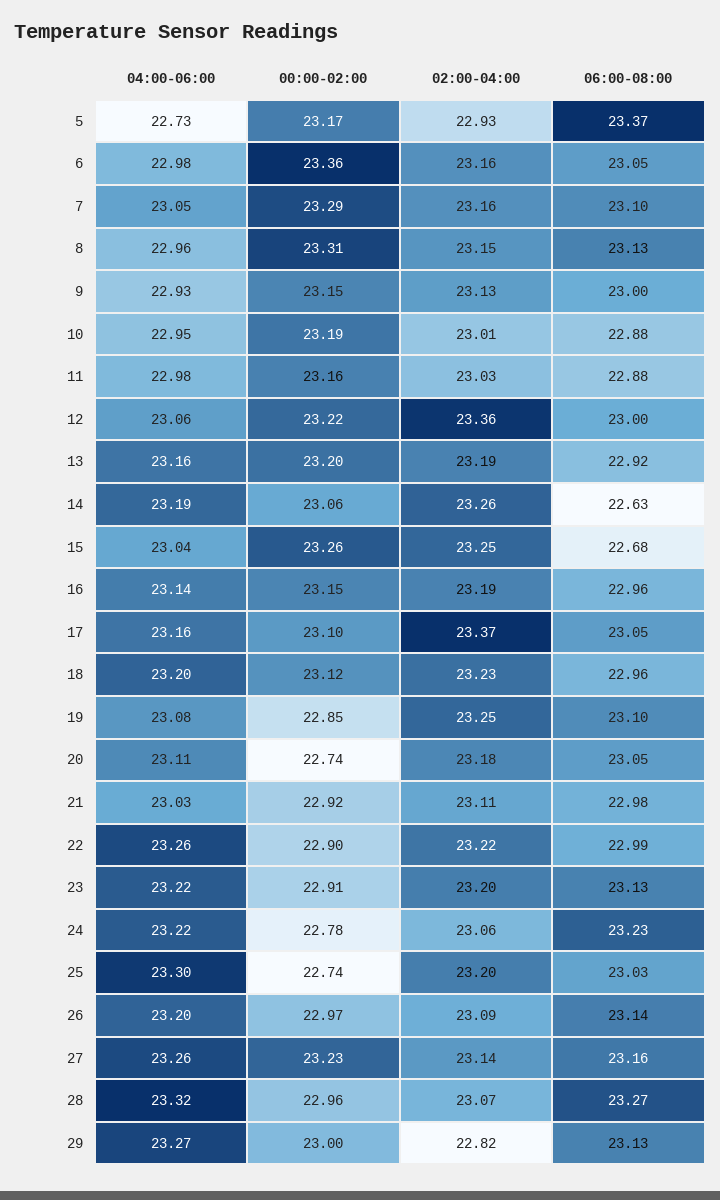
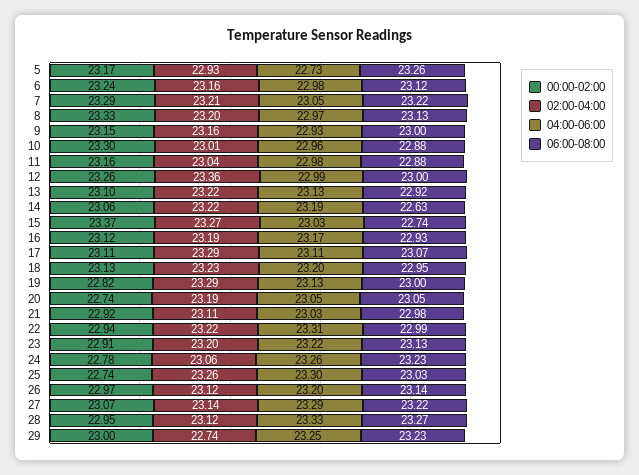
  {
    "04:00-06:00": {
      "5": 22.73,
      "6": 22.98,
      "7": 23.05,
-     "8": 22.96,
+     "8": 22.97,
      "9": 22.93,
-     "10": 22.95,
+     "10": 22.96,
      "11": 22.98,
-     "12": 23.06,
+     "12": 22.99,
-     "13": 23.16,
+     "13": 23.13,
      "14": 23.19,
-     "15": 23.04,
+     "15": 23.03,
-     "16": 23.14,
+     "16": 23.17,
-     "17": 23.16,
+     "17": 23.11,
      "18": 23.2,
-     "19": 23.08,
+     "19": 23.13,
-     "20": 23.11,
+     "20": 23.05,
      "21": 23.03,
-     "22": 23.26,
+     "22": 23.31,
      "23": 23.22,
-     "24": 23.22,
+     "24": 23.26,
      "25": 23.3,
      "26": 23.2,
-     "27": 23.26,
+     "27": 23.29,
-     "28": 23.32,
+     "28": 23.33,
-     "29": 23.27
+     "29": 23.25
    },
    "00:00-02:00": {
      "5": 23.17,
-     "6": 23.36,
+     "6": 23.24,
      "7": 23.29,
-     "8": 23.31,
+     "8": 23.33,
      "9": 23.15,
-     "10": 23.19,
+     "10": 23.3,
      "11": 23.16,
-     "12": 23.22,
+     "12": 23.26,
-     "13": 23.2,
+     "13": 23.1,
      "14": 23.06,
-     "15": 23.26,
+     "15": 23.37,
-     "16": 23.15,
+     "16": 23.12,
-     "17": 23.1,
+     "17": 23.11,
-     "18": 23.12,
+     "18": 23.13,
-     "19": 22.85,
+     "19": 22.82,
      "20": 22.74,
      "21": 22.92,
-     "22": 22.9,
+     "22": 22.94,
      "23": 22.91,
      "24": 22.78,
      "25": 22.74,
      "26": 22.97,
-     "27": 23.23,
+     "27": 23.07,
-     "28": 22.96,
+     "28": 22.95,
      "29": 23
    },
    "02:00-04:00": {
      "5": 22.93,
      "6": 23.16,
-     "7": 23.16,
+     "7": 23.21,
-     "8": 23.15,
+     "8": 23.2,
-     "9": 23.13,
+     "9": 23.16,
      "10": 23.01,
-     "11": 23.03,
+     "11": 23.04,
      "12": 23.36,
-     "13": 23.19,
+     "13": 23.22,
-     "14": 23.26,
+     "14": 23.22,
-     "15": 23.25,
+     "15": 23.27,
      "16": 23.19,
-     "17": 23.37,
+     "17": 23.29,
      "18": 23.23,
-     "19": 23.25,
+     "19": 23.29,
-     "20": 23.18,
+     "20": 23.19,
      "21": 23.11,
      "22": 23.22,
      "23": 23.2,
      "24": 23.06,
-     "25": 23.2,
+     "25": 23.26,
-     "26": 23.09,
+     "26": 23.12,
      "27": 23.14,
-     "28": 23.07,
+     "28": 23.12,
-     "29": 22.82
+     "29": 22.74
    },
    "06:00-08:00": {
-     "5": 23.37,
+     "5": 23.26,
-     "6": 23.05,
+     "6": 23.12,
-     "7": 23.1,
+     "7": 23.22,
      "8": 23.13,
      "9": 23,
      "10": 22.88,
      "11": 22.88,
      "12": 23,
      "13": 22.92,
      "14": 22.63,
-     "15": 22.68,
+     "15": 22.74,
-     "16": 22.96,
+     "16": 22.93,
-     "17": 23.05,
+     "17": 23.07,
-     "18": 22.96,
+     "18": 22.95,
-     "19": 23.1,
+     "19": 23,
      "20": 23.05,
      "21": 22.98,
      "22": 22.99,
      "23": 23.13,
      "24": 23.23,
      "25": 23.03,
      "26": 23.14,
-     "27": 23.16,
+     "27": 23.22,
      "28": 23.27,
-     "29": 23.13
+     "29": 23.23
    }
  }

